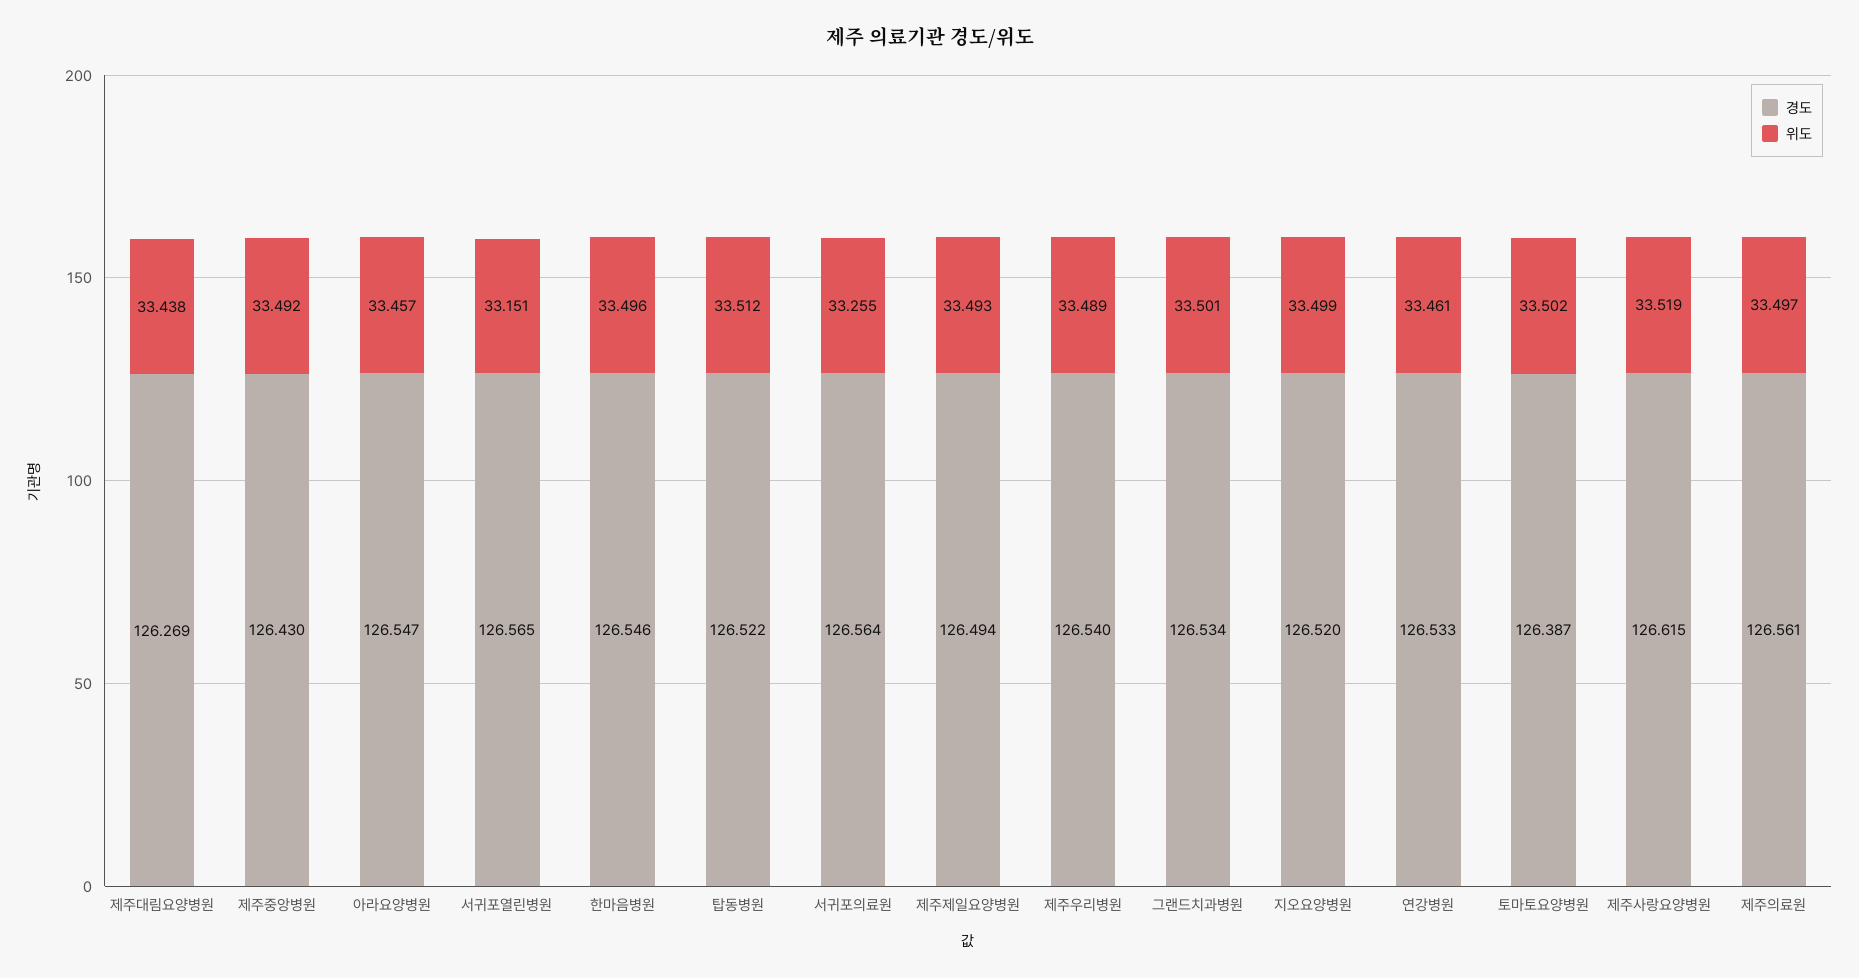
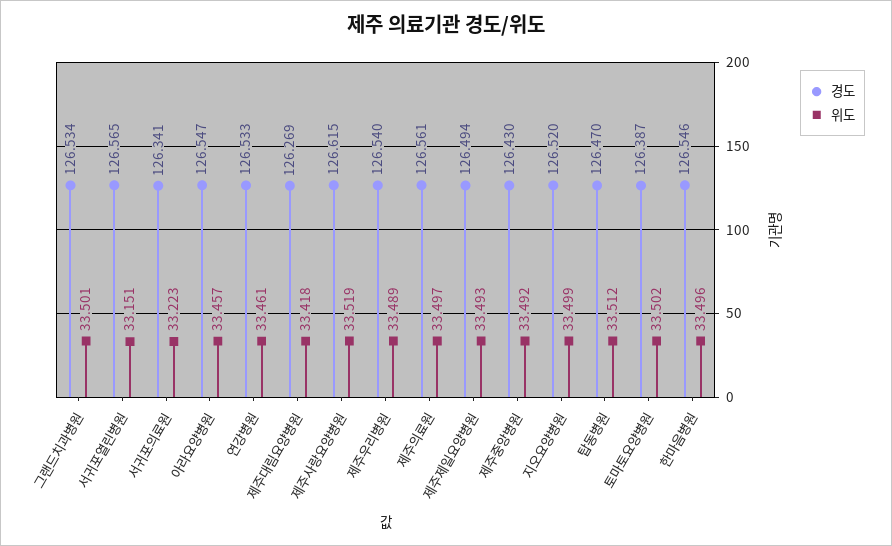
  {
    "경도": {
      "제주대림요양병원": 126.269,
      "제주중앙병원": 126.43,
      "아라요양병원": 126.547,
      "서귀포열린병원": 126.565,
      "한마음병원": 126.546,
-     "탑동병원": 126.522,
+     "탑동병원": 126.47,
-     "서귀포의료원": 126.564,
+     "서귀포의료원": 126.341,
      "제주제일요양병원": 126.494,
      "제주우리병원": 126.54,
      "그랜드치과병원": 126.534,
      "지오요양병원": 126.52,
      "연강병원": 126.533,
      "토마토요양병원": 126.387,
      "제주사랑요양병원": 126.615,
      "제주의료원": 126.561
    },
    "위도": {
-     "제주대림요양병원": 33.438,
+     "제주대림요양병원": 33.418,
      "제주중앙병원": 33.492,
      "아라요양병원": 33.457,
      "서귀포열린병원": 33.151,
      "한마음병원": 33.496,
      "탑동병원": 33.512,
-     "서귀포의료원": 33.255,
+     "서귀포의료원": 33.223,
      "제주제일요양병원": 33.493,
      "제주우리병원": 33.489,
      "그랜드치과병원": 33.501,
      "지오요양병원": 33.499,
      "연강병원": 33.461,
      "토마토요양병원": 33.502,
      "제주사랑요양병원": 33.519,
      "제주의료원": 33.497
    }
  }

